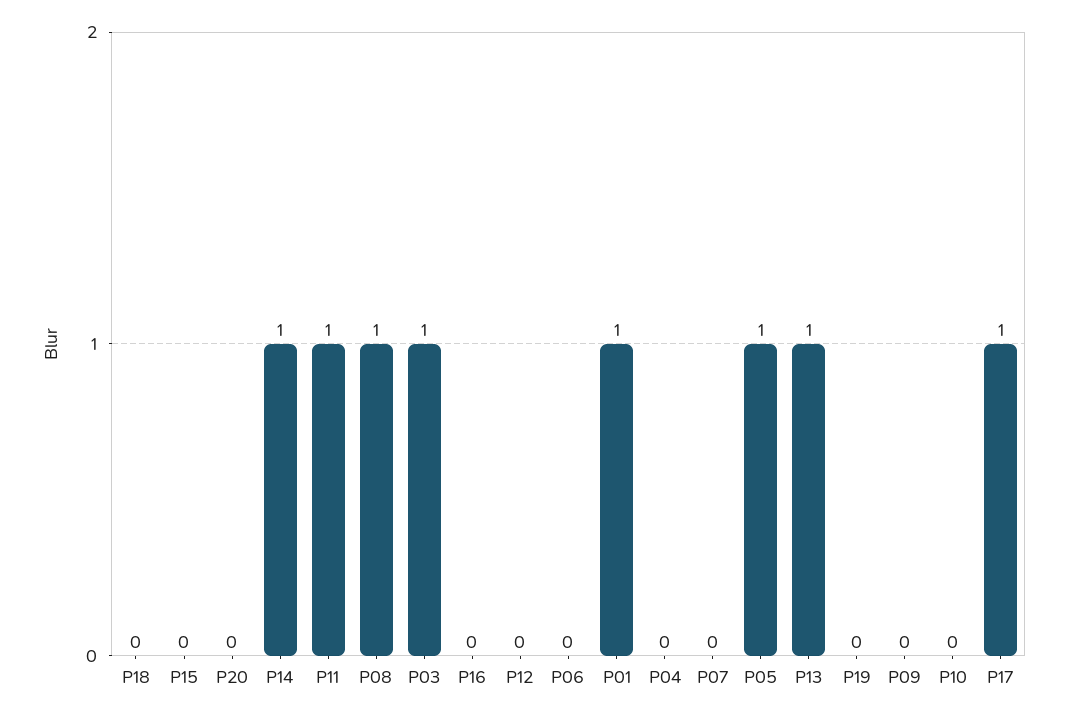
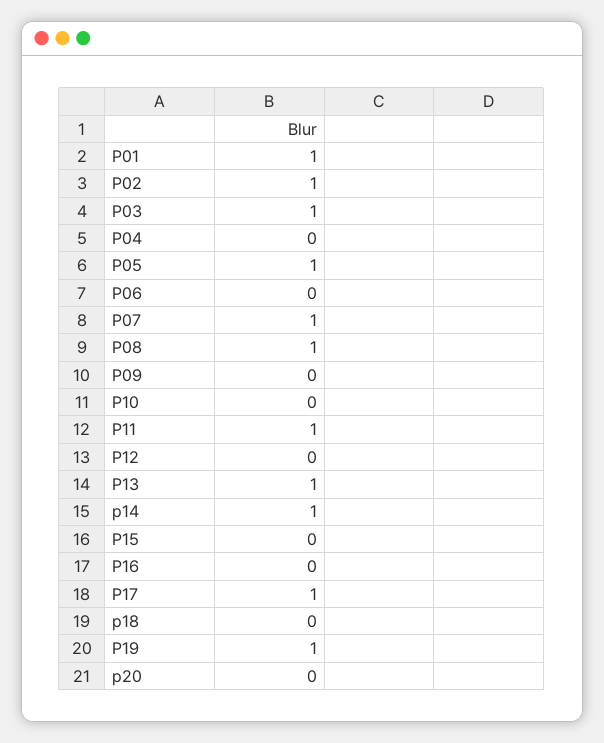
  {
    "P18": 0,
    "P15": 0,
    "P20": 0,
    "P14": 1,
    "P11": 1,
    "P08": 1,
    "P03": 1,
    "P16": 0,
    "P12": 0,
    "P06": 0,
    "P01": 1,
    "P04": 0,
-   "P07": 0,
+   "P07": 1,
    "P05": 1,
    "P13": 1,
-   "P19": 0,
+   "P19": 1,
    "P09": 0,
    "P10": 0,
-   "P17": 1
+   "P17": 1,
+   "P02": 1
  }

